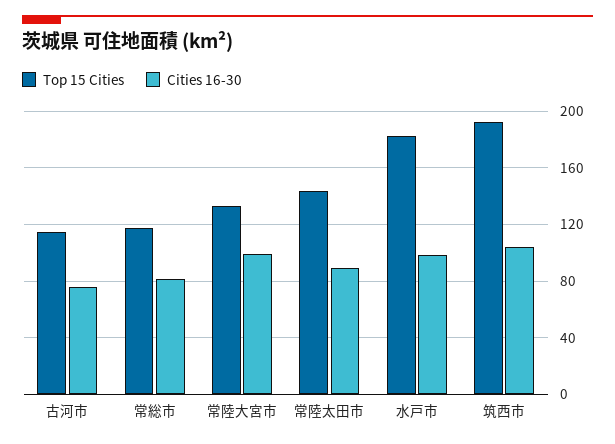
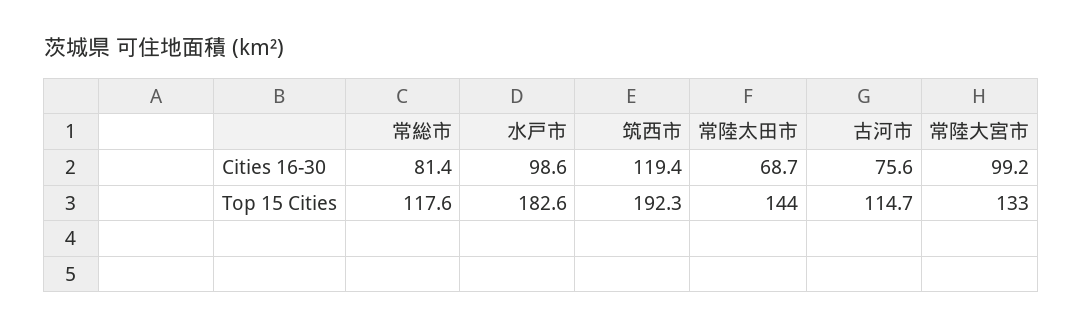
  {
    "Top 15 Cities": {
      "古河市": 114.7,
      "常総市": 117.6,
      "常陸大宮市": 133,
      "常陸太田市": 144,
      "水戸市": 182.6,
      "筑西市": 192.3
    },
    "Cities 16-30": {
      "古河市": 75.6,
      "常総市": 81.4,
      "常陸大宮市": 99.2,
-     "常陸太田市": 90,
+     "常陸太田市": 68.7,
      "水戸市": 98.6,
-     "筑西市": 105
+     "筑西市": 119.4
    }
  }

